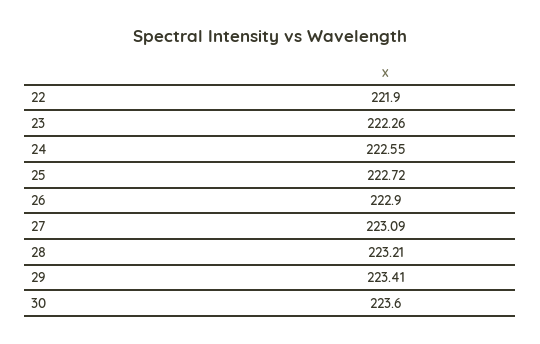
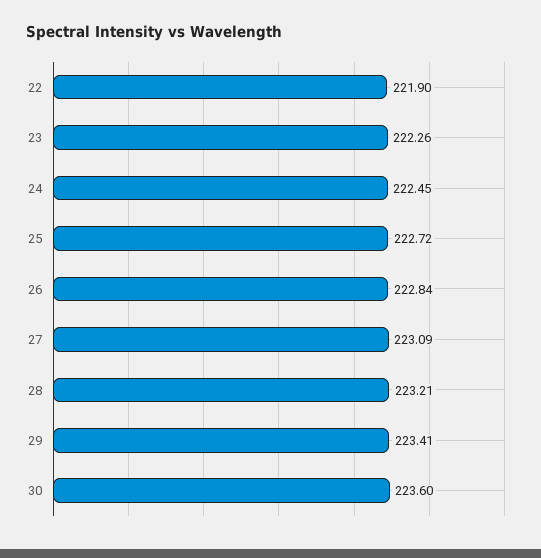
  {
    "22": 221.9,
    "23": 222.26,
-   "24": 222.55,
+   "24": 222.45,
    "25": 222.72,
-   "26": 222.9,
+   "26": 222.84,
    "27": 223.09,
    "28": 223.21,
    "29": 223.41,
    "30": 223.6
  }

